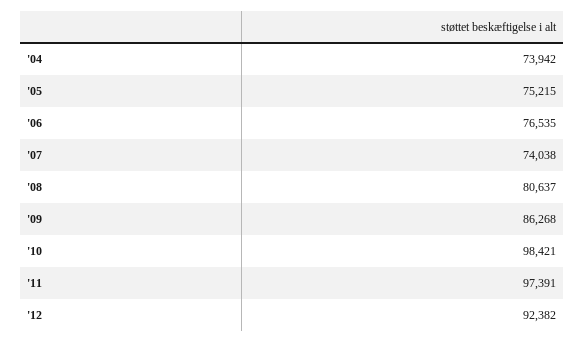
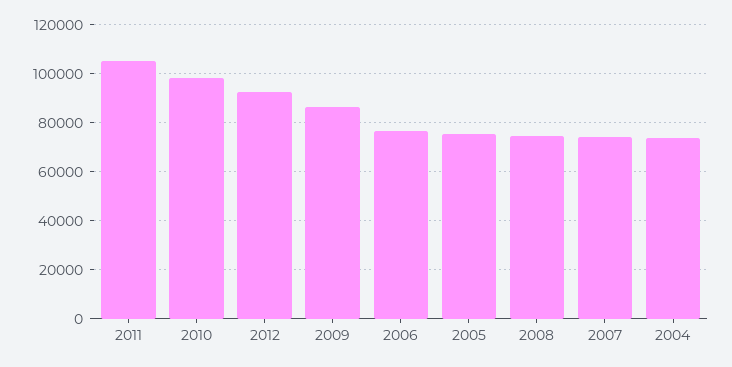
  {
    "'04": 73942,
    "'05": 75215,
    "'06": 76535,
    "'07": 74038,
-   "'08": 80637,
+   "'08": 75000,
    "'09": 86268,
    "'10": 98421,
-   "'11": 97391,
+   "'11": 105000,
    "'12": 92382
  }

